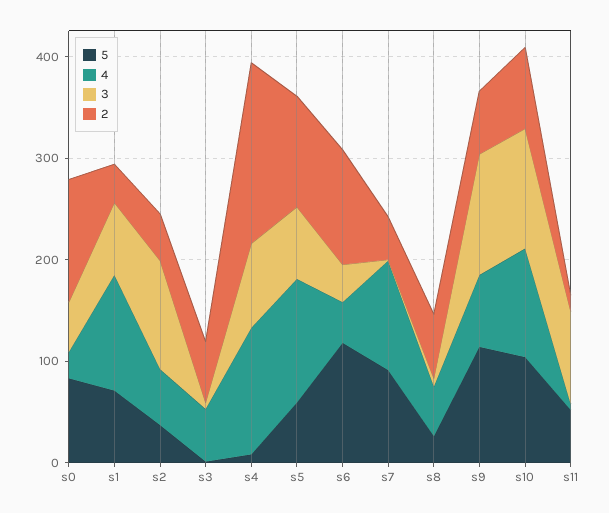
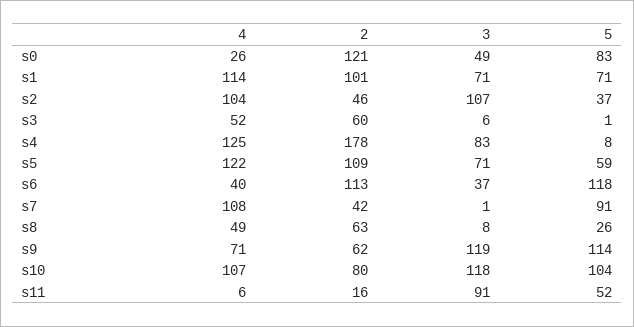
  {
    "5": {
      "s0": 83,
      "s1": 71,
      "s2": 37,
      "s3": 1,
      "s4": 8,
      "s5": 59,
      "s6": 118,
      "s7": 91,
      "s8": 26,
      "s9": 114,
      "s10": 104,
      "s11": 52
    },
    "4": {
      "s0": 26,
      "s1": 114,
-     "s2": 60,
+     "s2": 104,
      "s3": 52,
      "s4": 125,
      "s5": 122,
      "s6": 40,
      "s7": 108,
      "s8": 49,
      "s9": 71,
      "s10": 107,
      "s11": 6
    },
    "3": {
      "s0": 49,
      "s1": 71,
      "s2": 107,
      "s3": 6,
      "s4": 83,
      "s5": 71,
      "s6": 37,
      "s7": 1,
      "s8": 8,
      "s9": 119,
      "s10": 118,
      "s11": 91
    },
    "2": {
      "s0": 121,
-     "s1": 40,
+     "s1": 101,
      "s2": 46,
      "s3": 60,
      "s4": 178,
      "s5": 109,
      "s6": 113,
      "s7": 42,
      "s8": 63,
      "s9": 62,
      "s10": 80,
      "s11": 16
    }
  }

